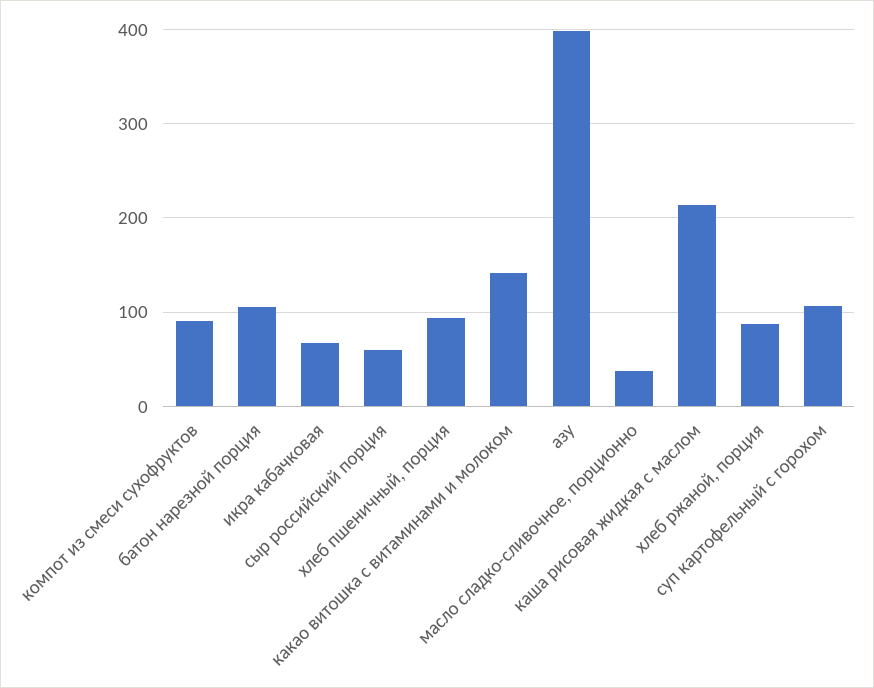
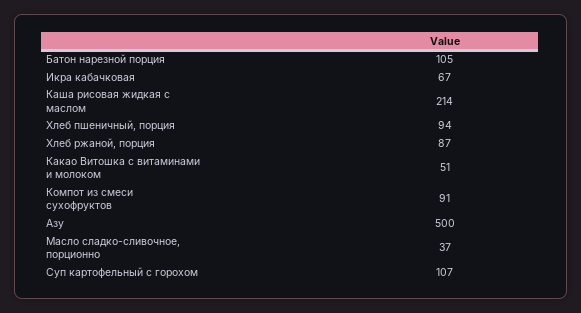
  {
    "компот из смеси сухофруктов": 91,
    "батон нарезной порция": 105,
    "икра кабачковая": 67,
-   "сыр российский порция": 60,
    "хлеб пшеничный, порция": 94,
-   "какао витошка с витаминами и молоком": 140,
+   "какао витошка с витаминами и молоком": 51,
-   "азу": 400,
+   "азу": 500,
    "масло сладко-сливочное, порционно": 37,
    "каша рисовая жидкая с маслом": 214,
    "хлеб ржаной, порция": 87,
    "суп картофельный с горохом": 107
  }

